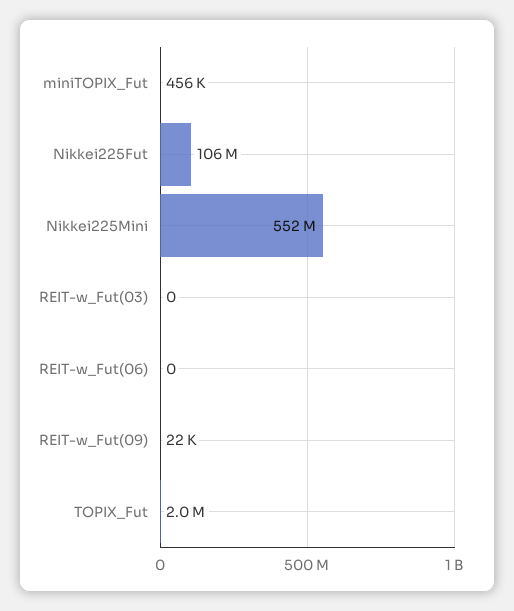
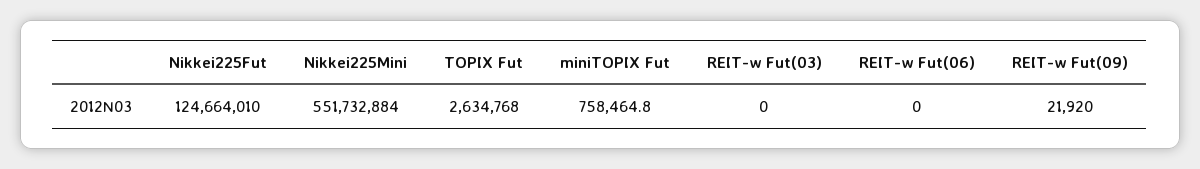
  {
-   "miniTOPIX_Fut": 456000,
+   "miniTOPIX_Fut": 758464.8,
-   "Nikkei225Fut": 106000000,
+   "Nikkei225Fut": 124664010,
    "Nikkei225Mini": 551732884,
    "REIT-w_Fut(03)": 0,
    "REIT-w_Fut(06)": 0,
    "REIT-w_Fut(09)": 21920,
-   "TOPIX_Fut": 2000000
+   "TOPIX_Fut": 2634768
  }

